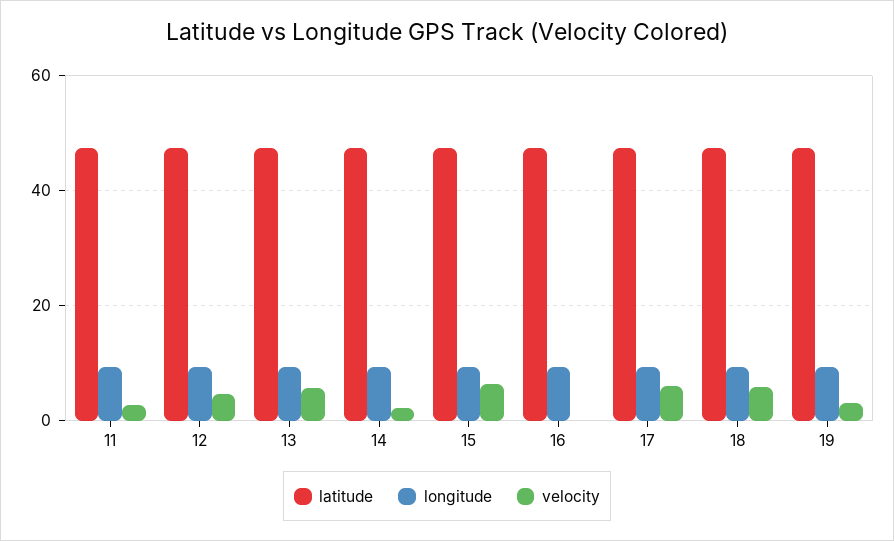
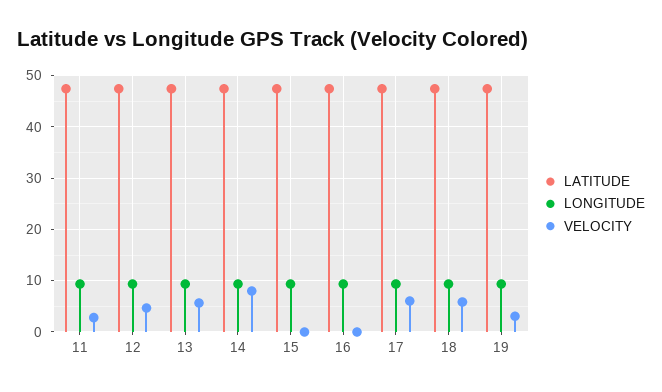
  {
    "latitude": {
      "11": 48,
      "12": 48,
      "13": 48,
      "14": 48,
      "15": 48,
      "16": 48,
      "17": 48,
      "18": 48,
      "19": 48
    },
    "longitude": {
      "11": 10,
      "12": 10,
      "13": 10,
      "14": 10,
      "15": 10,
      "16": 10,
      "17": 10,
      "18": 10,
      "19": 10
    },
    "velocity": {
      "11": 2,
      "12": 4,
      "13": 6,
-     "14": 2,
+     "14": 8,
-     "15": 6,
+     "15": 0,
      "16": 0,
      "17": 6,
      "18": 6,
      "19": 4
    }
  }

